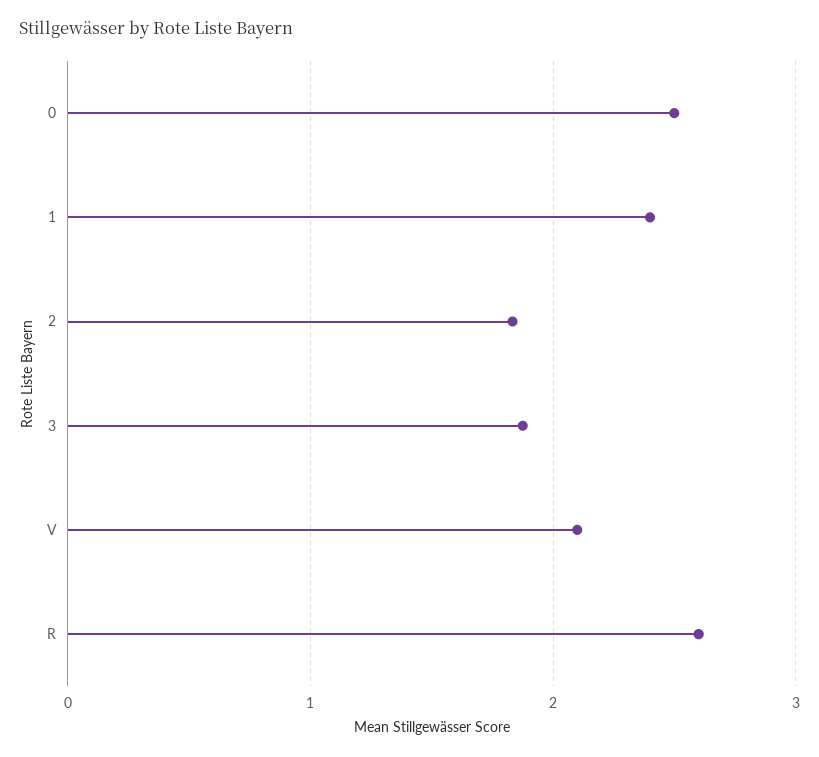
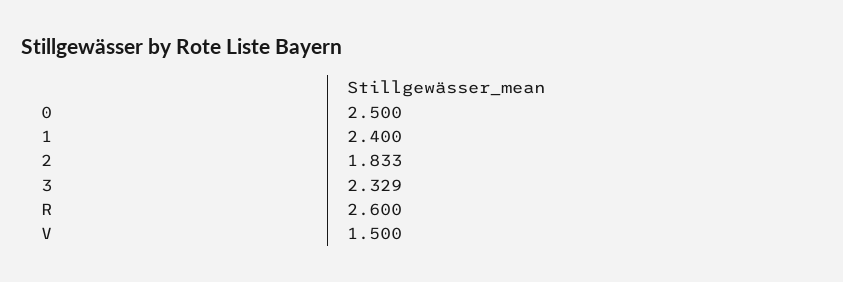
  {
    "0": 2.5,
    "1": 2.4,
    "2": 1.833,
-   "3": 1.9,
+   "3": 2.329,
-   "V": 2.1,
+   "V": 1.5,
    "R": 2.6
  }

